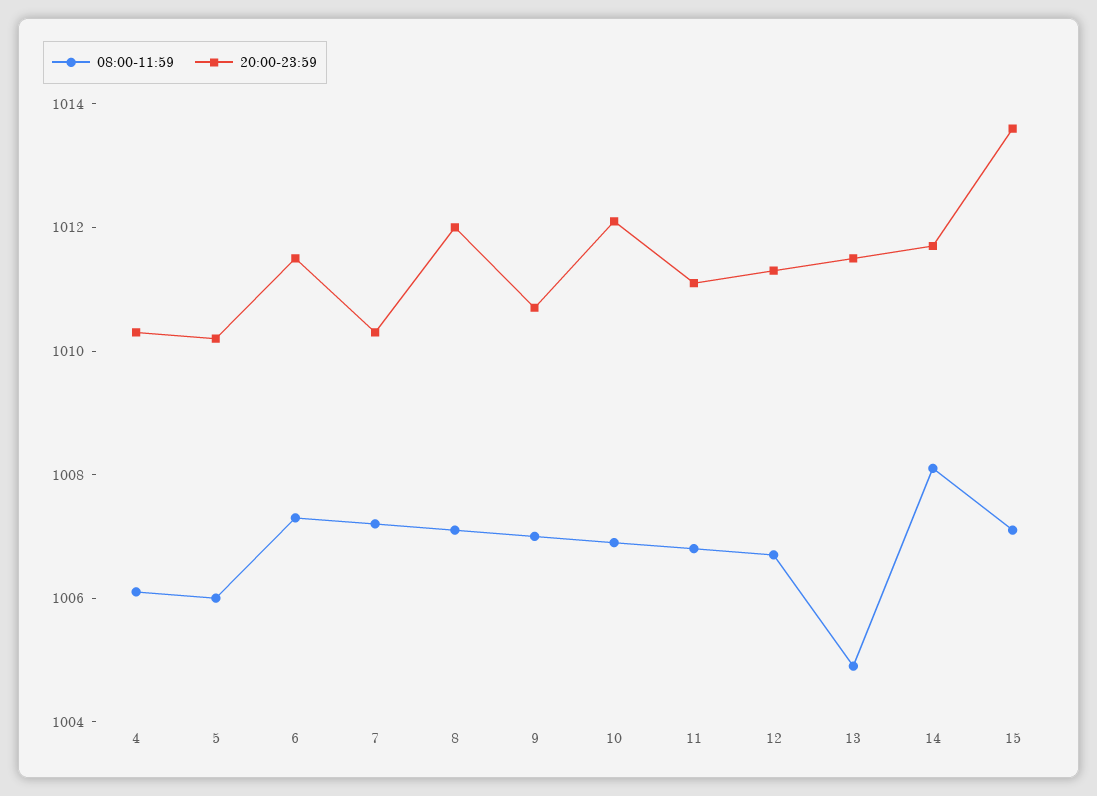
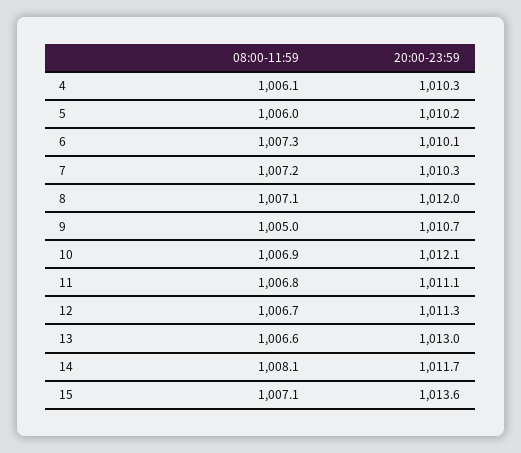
  {
    "08:00-11:59": {
      "4": 1006.1,
      "5": 1006,
      "6": 1007.3,
      "7": 1007.2,
      "8": 1007.1,
-     "9": 1007,
+     "9": 1005,
      "10": 1006.9,
      "11": 1006.8,
      "12": 1006.7,
-     "13": 1005,
+     "13": 1006.6,
      "14": 1008.1,
      "15": 1007.1
    },
    "20:00-23:59": {
      "4": 1010.3,
      "5": 1010.2,
-     "6": 1011.5,
+     "6": 1010.1,
      "7": 1010.3,
      "8": 1012,
      "9": 1010.7,
      "10": 1012.1,
      "11": 1011.1,
      "12": 1011.3,
-     "13": 1011.5,
+     "13": 1013,
      "14": 1011.7,
      "15": 1013.6
    }
  }

